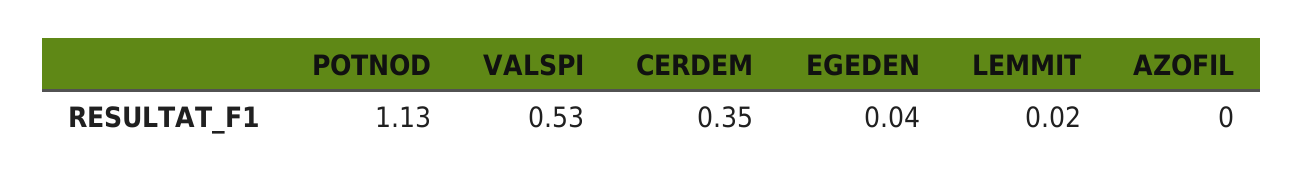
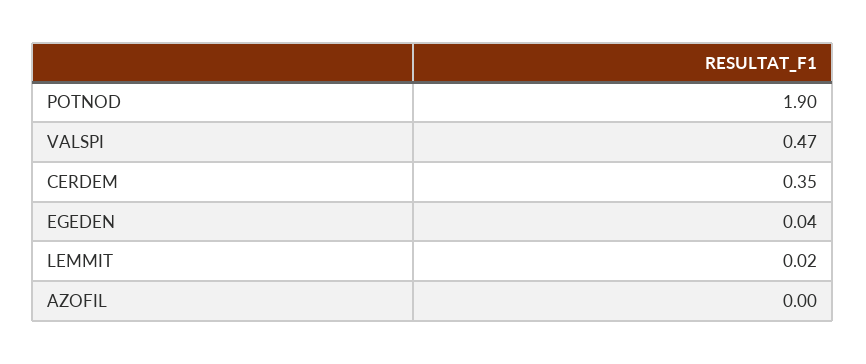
  {
-   "POTNOD": 1.13,
+   "POTNOD": 1.9,
-   "VALSPI": 0.53,
+   "VALSPI": 0.47,
    "CERDEM": 0.35,
    "EGEDEN": 0.04,
    "LEMMIT": 0.02,
    "AZOFIL": 0
  }

